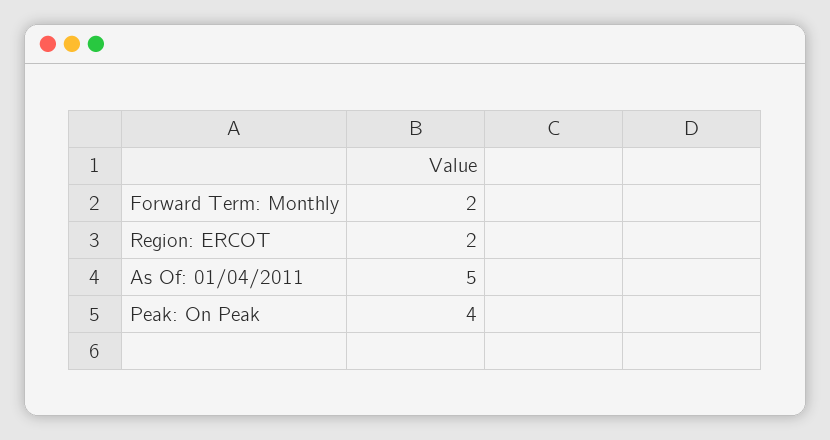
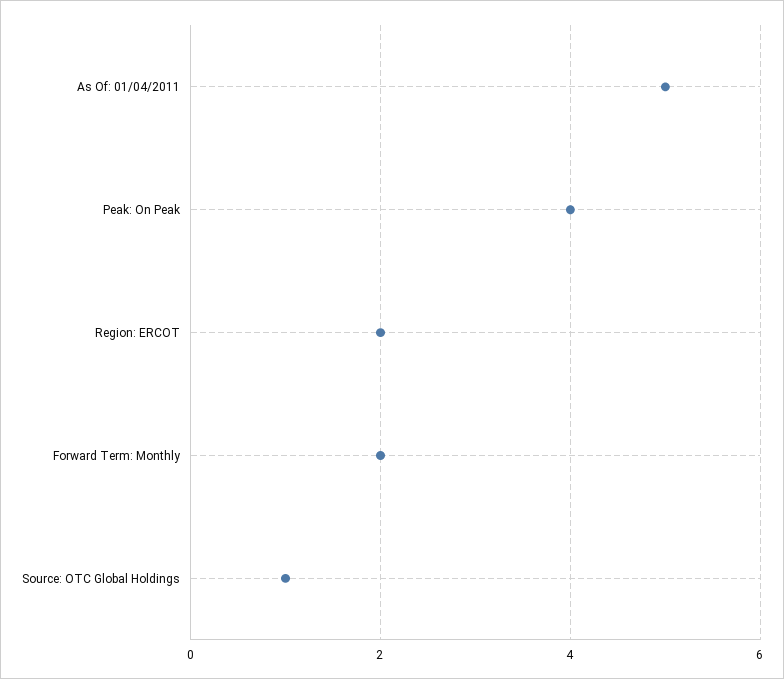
  {
    "Forward Term: Monthly": 2,
    "Region: ERCOT": 2,
    "As Of: 01/04/2011": 5,
-   "Peak: On Peak": 4
+   "Peak: On Peak": 4,
+   "Source: OTC Global Holdings": 1
  }

